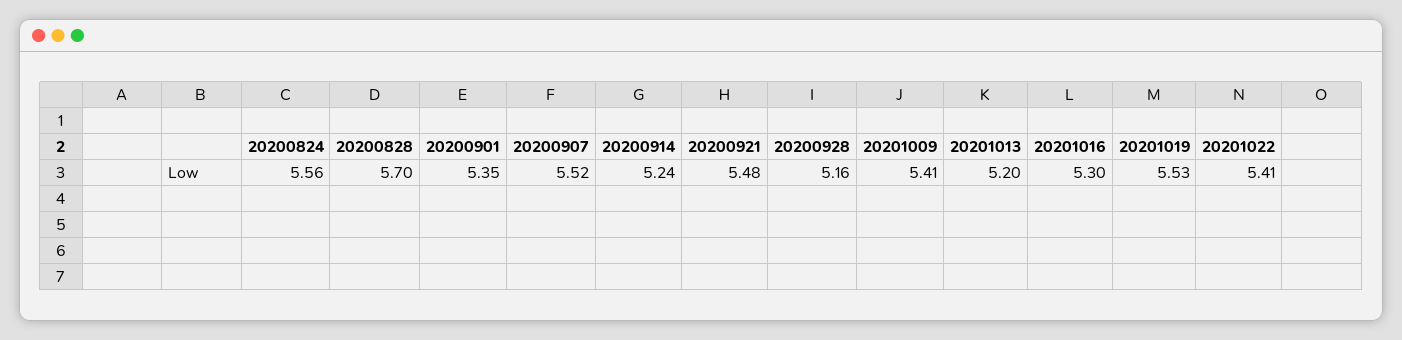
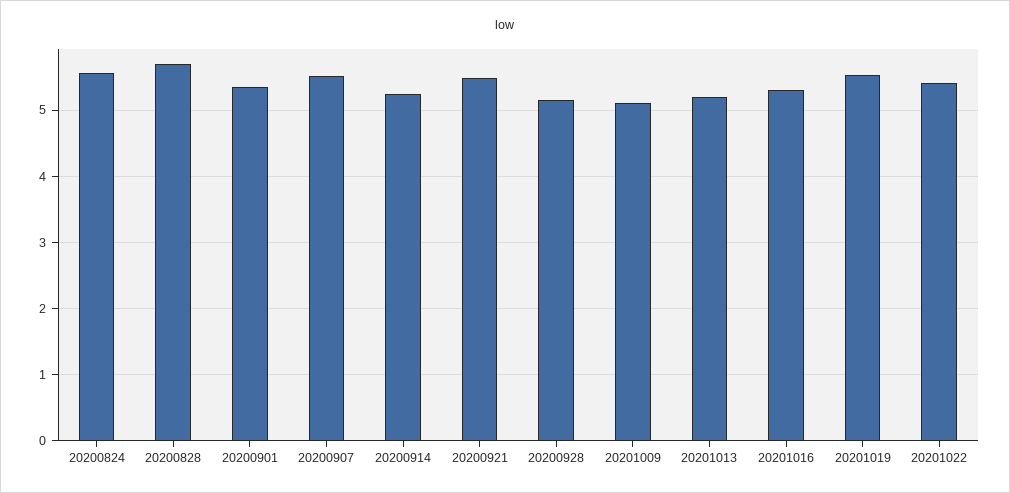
  {
    "20200824": 5.56,
    "20200828": 5.7,
    "20200901": 5.35,
    "20200907": 5.52,
    "20200914": 5.24,
    "20200921": 5.48,
    "20200928": 5.16,
-   "20201009": 5.41,
+   "20201009": 5.1,
    "20201013": 5.2,
    "20201016": 5.3,
    "20201019": 5.53,
    "20201022": 5.41
  }

